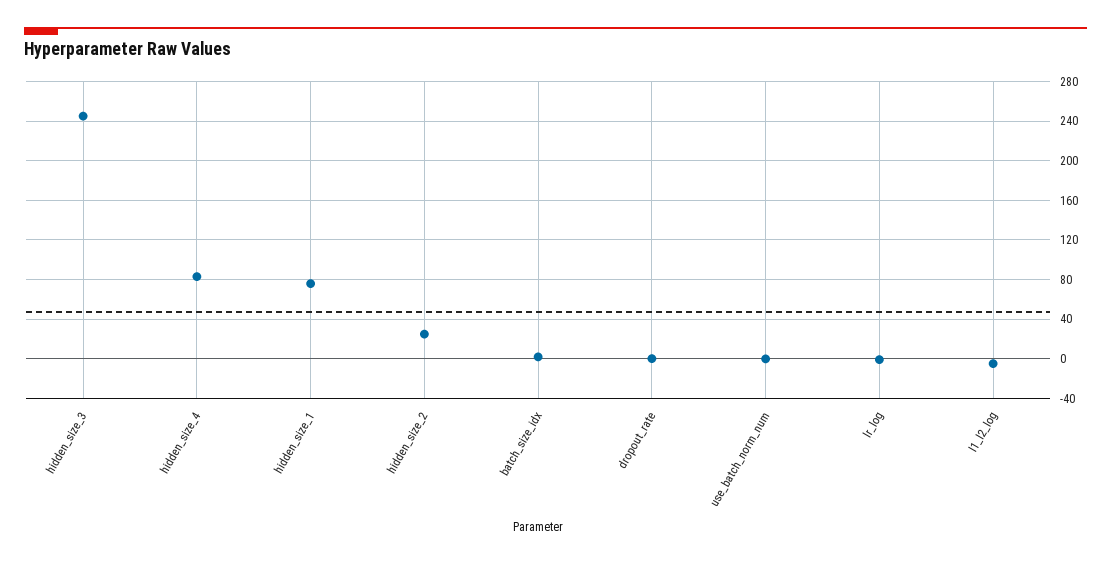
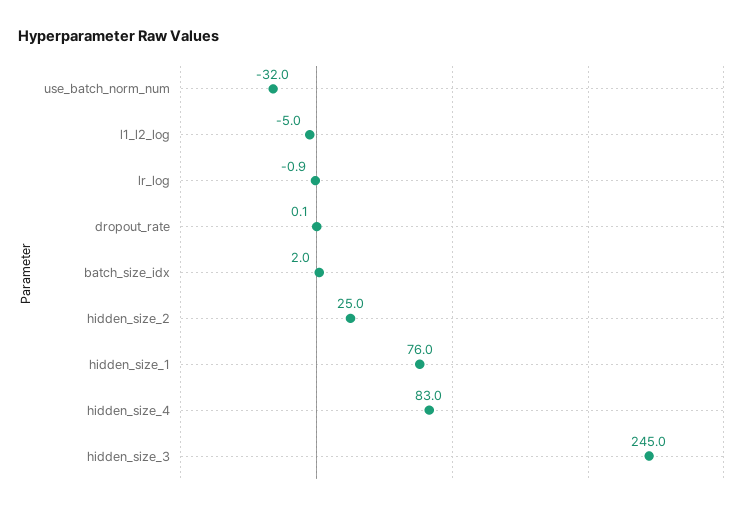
  {
    "hidden_size_3": 245,
    "hidden_size_4": 83,
    "hidden_size_1": 76,
    "hidden_size_2": 25,
    "batch_size_idx": 2,
    "dropout_rate": 0.1,
-   "use_batch_norm_num": 0,
+   "use_batch_norm_num": -32,
    "lr_log": -0.9,
    "l1_l2_log": -5
  }

